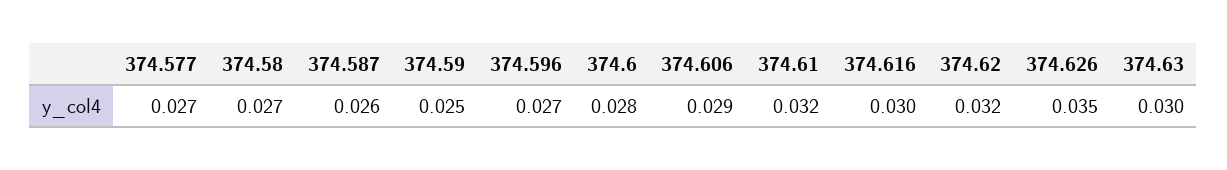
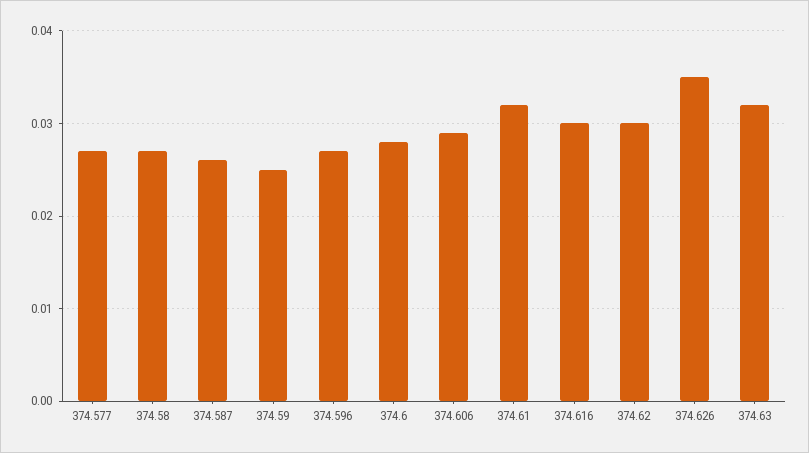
  {
    "374.577": 0.027,
    "374.58": 0.027,
    "374.587": 0.026,
    "374.59": 0.025,
    "374.596": 0.027,
    "374.6": 0.028,
    "374.606": 0.029,
    "374.61": 0.032,
    "374.616": 0.03,
-   "374.62": 0.032,
+   "374.62": 0.03,
    "374.626": 0.035,
-   "374.63": 0.03
+   "374.63": 0.032
  }

